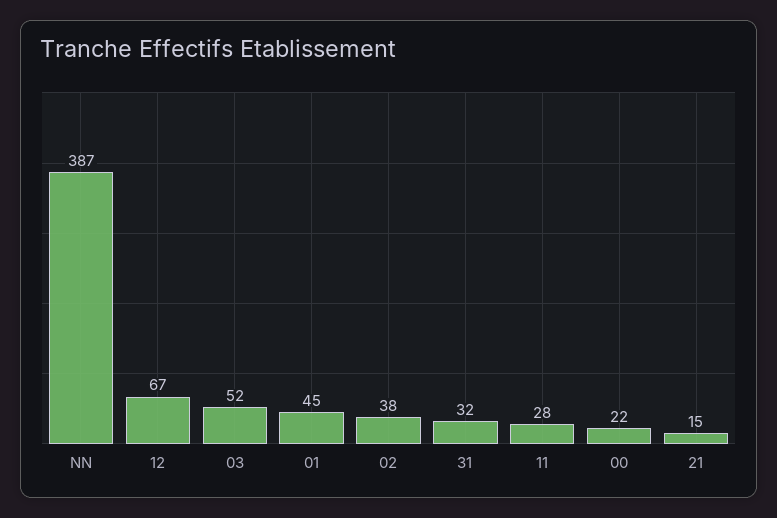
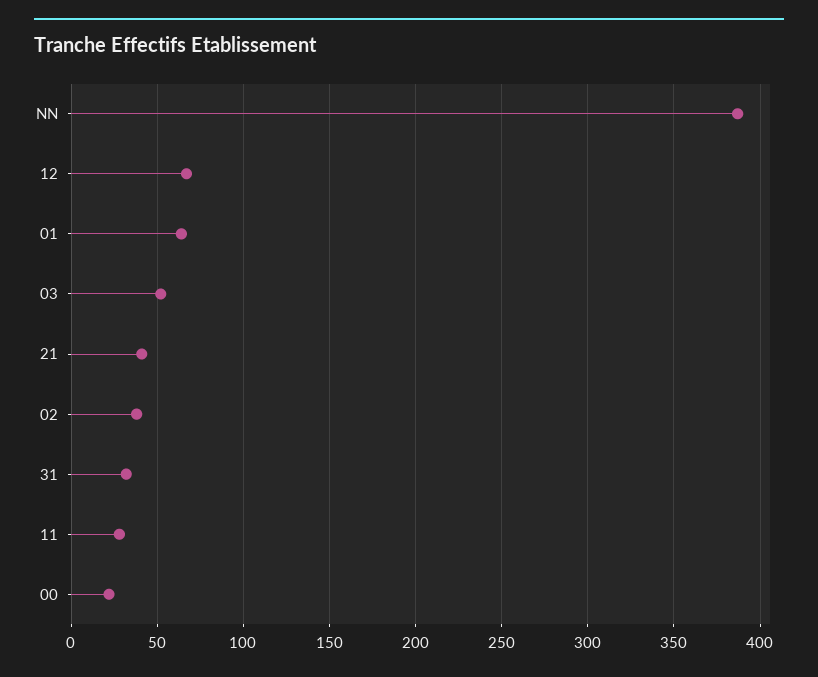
  {
    "NN": 387,
    "12": 67,
    "03": 52,
-   "01": 45,
+   "01": 65,
    "02": 38,
    "31": 32,
    "11": 28,
    "00": 22,
-   "21": 15
+   "21": 40
  }

